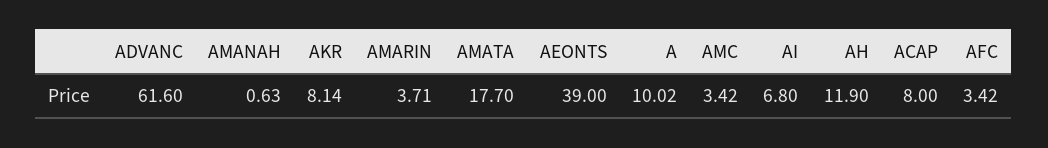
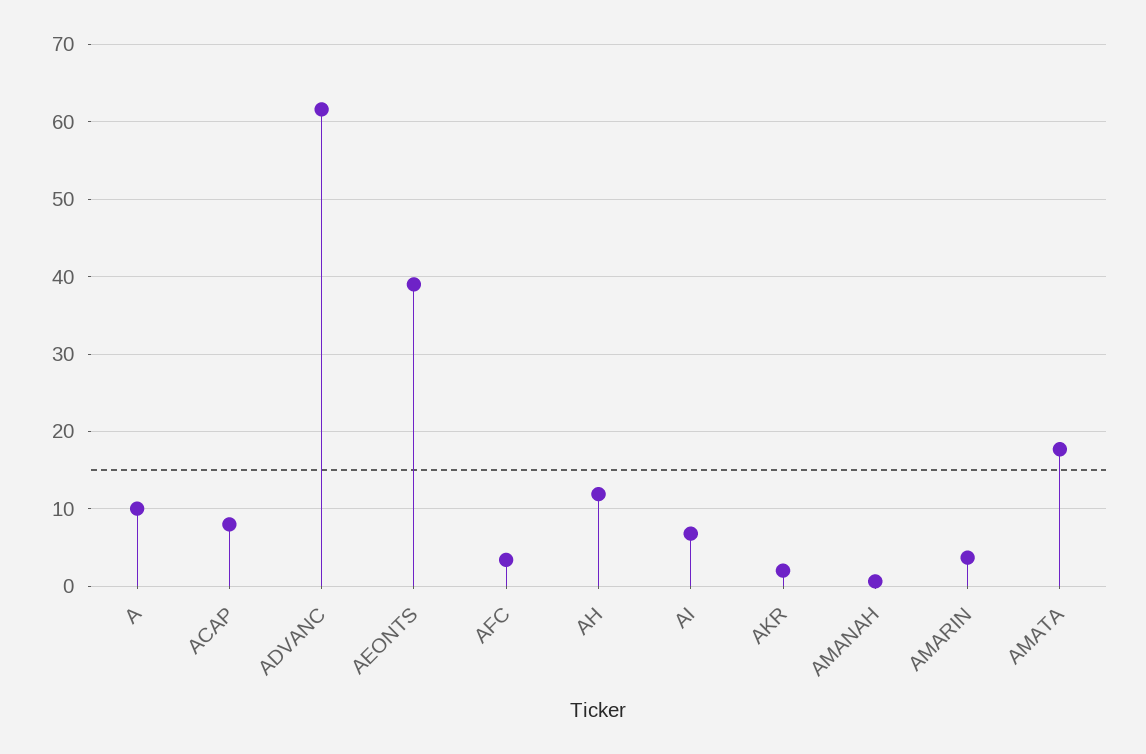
  {
    "ADVANC": 61.6,
    "AMANAH": 0.63,
-   "AKR": 8.14,
+   "AKR": 2,
    "AMARIN": 3.71,
    "AMATA": 17.7,
    "AEONTS": 39,
    "A": 10.02,
-   "AMC": 3.42,
    "AI": 6.8,
    "AH": 11.9,
    "ACAP": 8,
    "AFC": 3.42
  }

